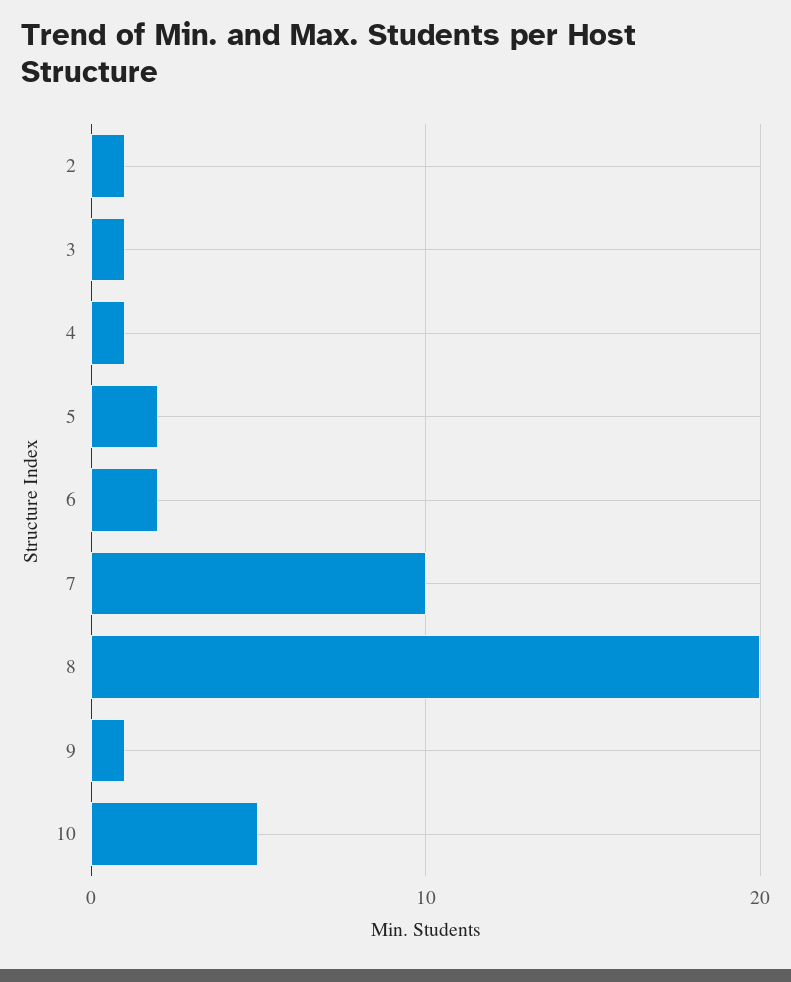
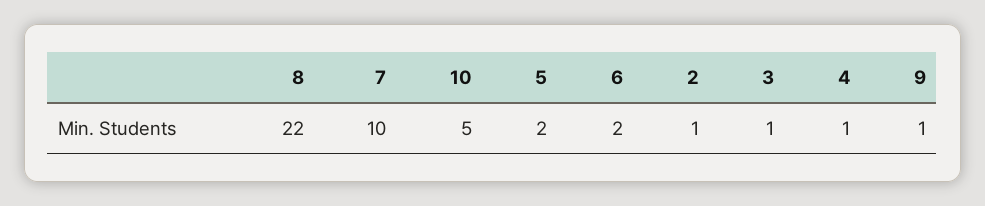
  {
    "2": 1,
    "3": 1,
    "4": 1,
    "5": 2,
    "6": 2,
    "7": 10,
-   "8": 20,
+   "8": 22,
    "9": 1,
    "10": 5
  }

